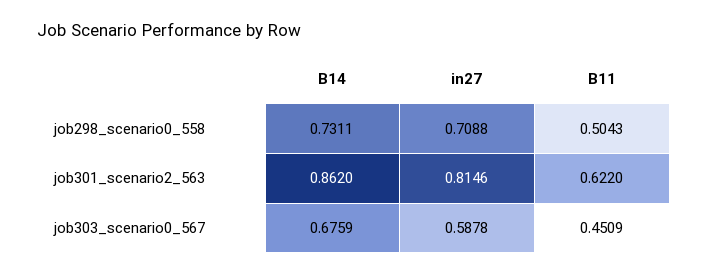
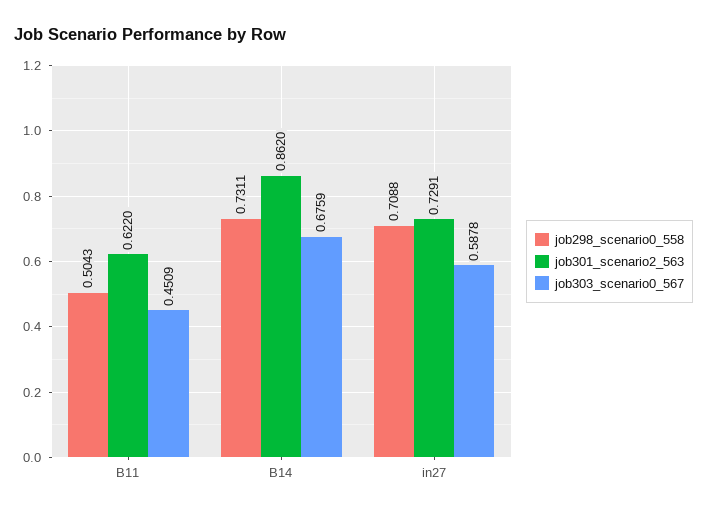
  {
    "job298_scenario0_558": {
      "B14": 0.7311,
      "in27": 0.7088,
      "B11": 0.5043
    },
    "job301_scenario2_563": {
      "B14": 0.862,
-     "in27": 0.8146,
+     "in27": 0.7291,
      "B11": 0.622
    },
    "job303_scenario0_567": {
      "B14": 0.6759,
      "in27": 0.5878,
      "B11": 0.4509
    }
  }

